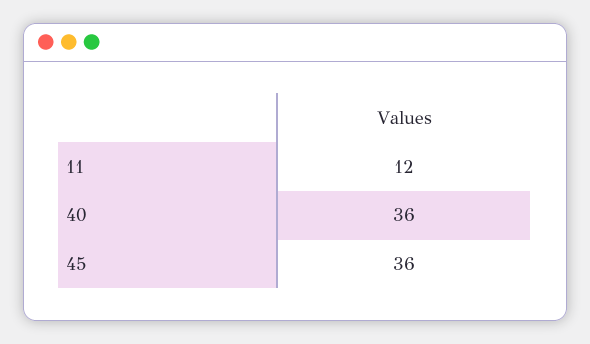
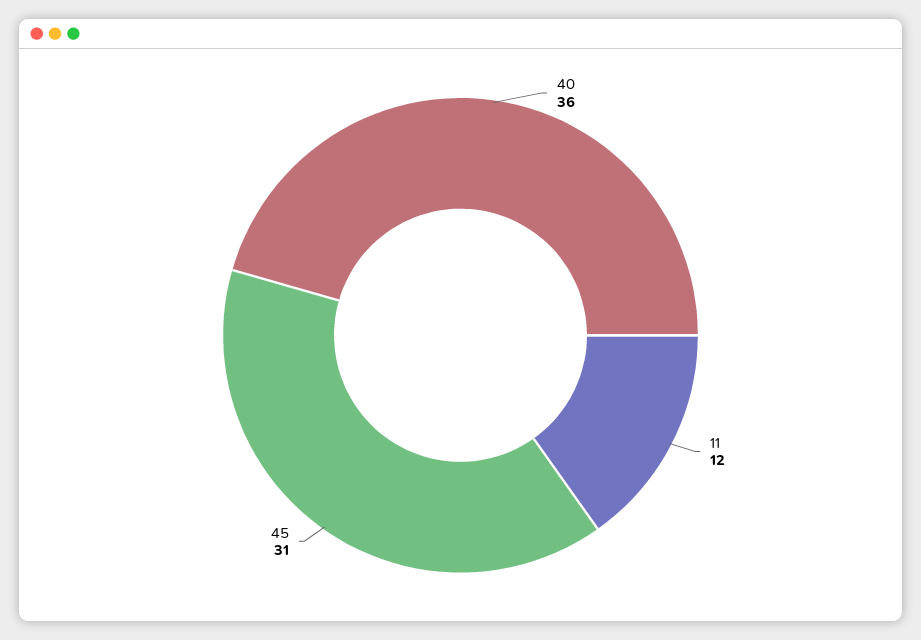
  {
    "11": 12,
    "40": 36,
-   "45": 36
+   "45": 31
  }

